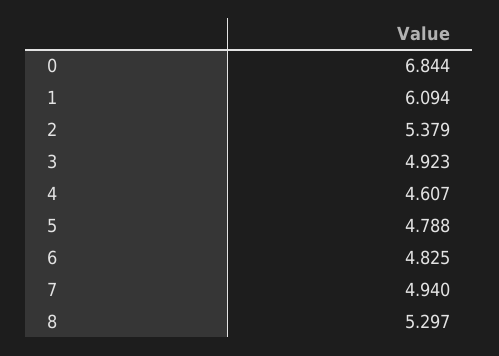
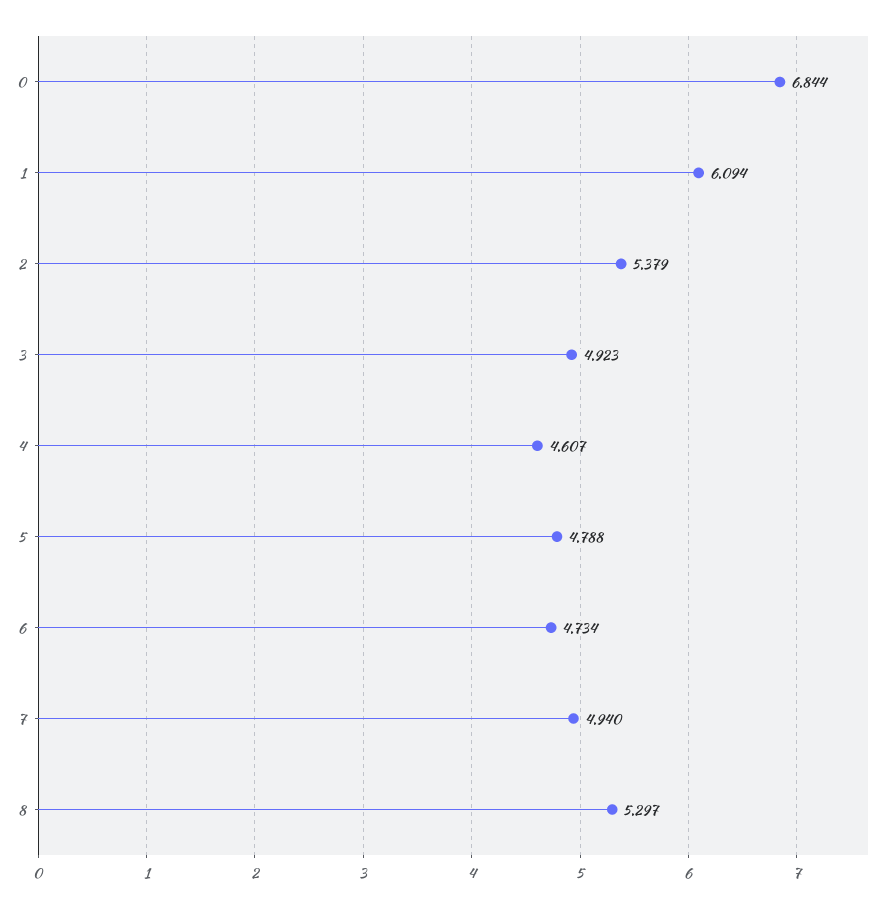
  {
    "0": 6.844,
    "1": 6.094,
    "2": 5.379,
    "3": 4.923,
    "4": 4.607,
    "5": 4.788,
-   "6": 4.825,
+   "6": 4.734,
    "7": 4.94,
    "8": 5.297
  }

